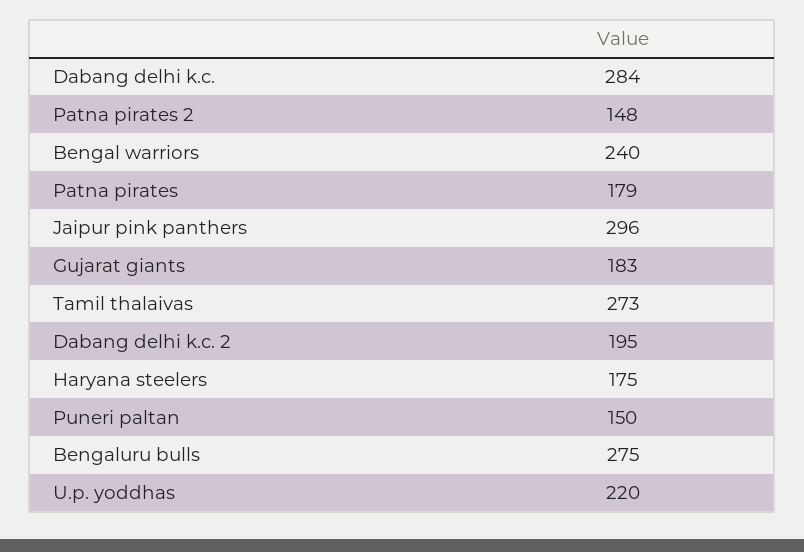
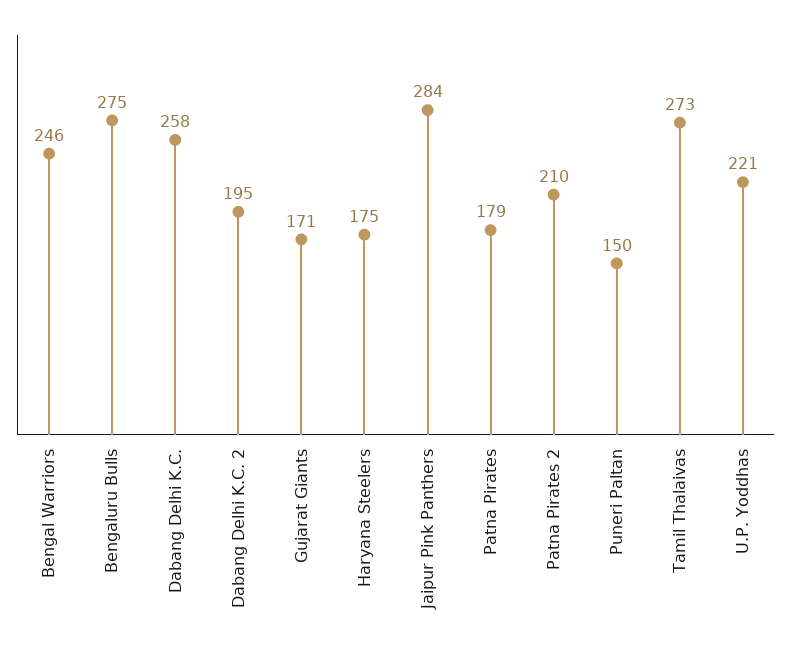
  {
-   "Dabang delhi k.c.": 284,
+   "Dabang delhi k.c.": 258,
-   "Patna pirates 2": 148,
+   "Patna pirates 2": 210,
-   "Bengal warriors": 240,
+   "Bengal warriors": 246,
    "Patna pirates": 179,
-   "Jaipur pink panthers": 296,
+   "Jaipur pink panthers": 284,
-   "Gujarat giants": 183,
+   "Gujarat giants": 171,
    "Tamil thalaivas": 273,
    "Dabang delhi k.c. 2": 195,
    "Haryana steelers": 175,
    "Puneri paltan": 150,
    "Bengaluru bulls": 275,
-   "U.p. yoddhas": 220
+   "U.p. yoddhas": 221
  }

